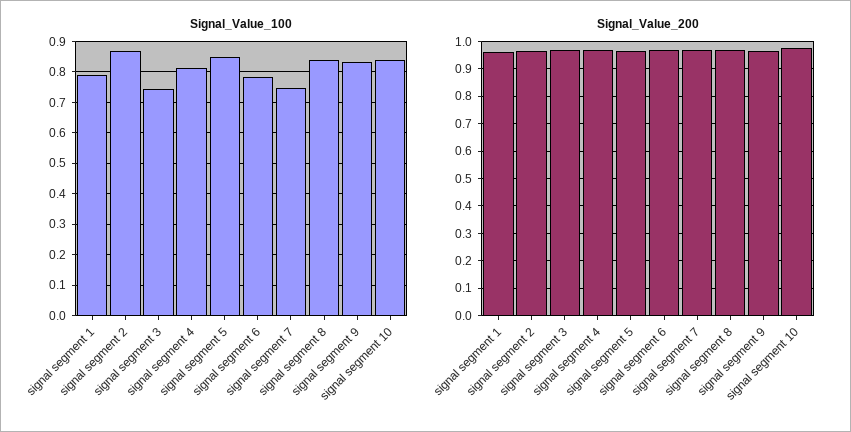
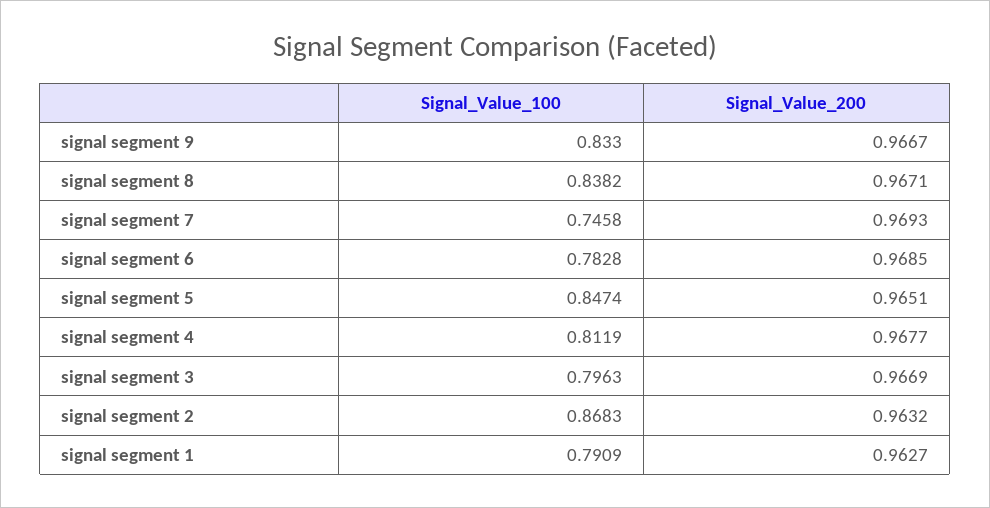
  {
    "Signal_Value_100": {
      "signal segment 1": 0.7909,
      "signal segment 2": 0.8683,
-     "signal segment 3": 0.74,
+     "signal segment 3": 0.7963,
      "signal segment 4": 0.8119,
      "signal segment 5": 0.8474,
      "signal segment 6": 0.7828,
      "signal segment 7": 0.7458,
      "signal segment 8": 0.8382,
-     "signal segment 9": 0.833,
+     "signal segment 9": 0.833
-     "signal segment 10": 0.84
    },
    "Signal_Value_200": {
      "signal segment 1": 0.9627,
      "signal segment 2": 0.9632,
      "signal segment 3": 0.9669,
      "signal segment 4": 0.9677,
      "signal segment 5": 0.9651,
      "signal segment 6": 0.9685,
      "signal segment 7": 0.9693,
      "signal segment 8": 0.9671,
-     "signal segment 9": 0.9667,
+     "signal segment 9": 0.9667
-     "signal segment 10": 0.975
    }
  }

